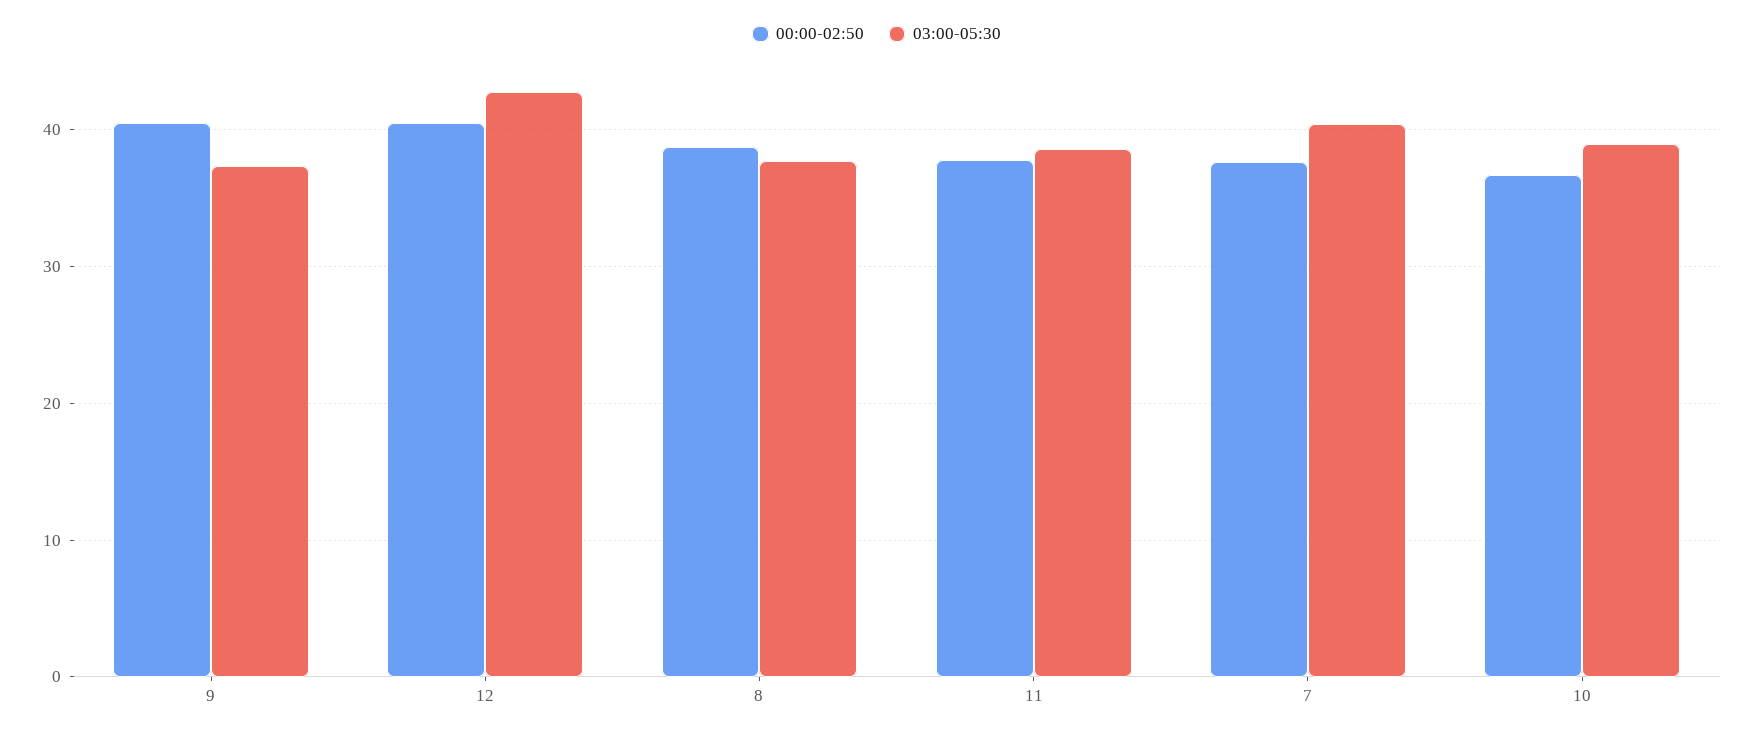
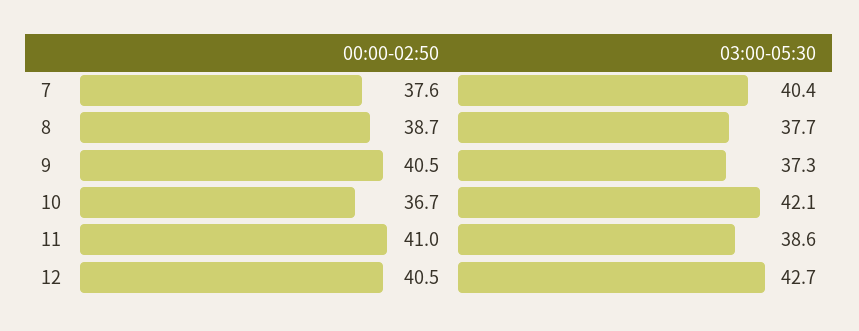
  {
    "00:00-02:50": {
      "9": 40.5,
      "12": 40.5,
      "8": 38.7,
-     "11": 38,
+     "11": 41,
      "7": 37.6,
      "10": 36.7
    },
    "03:00-05:30": {
      "9": 37.3,
      "12": 42.7,
      "8": 37.7,
      "11": 38.6,
      "7": 40.4,
-     "10": 39
+     "10": 42.1
    }
  }

